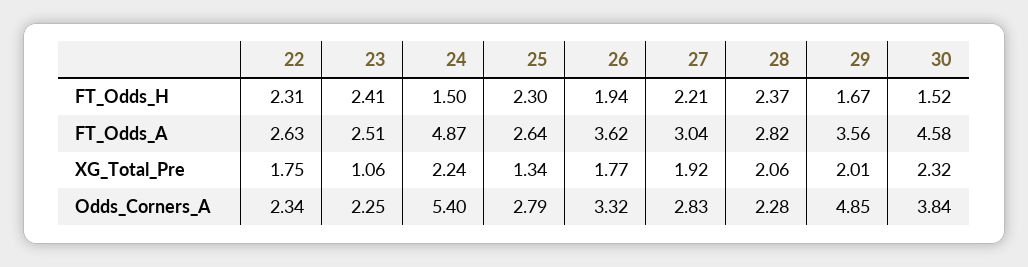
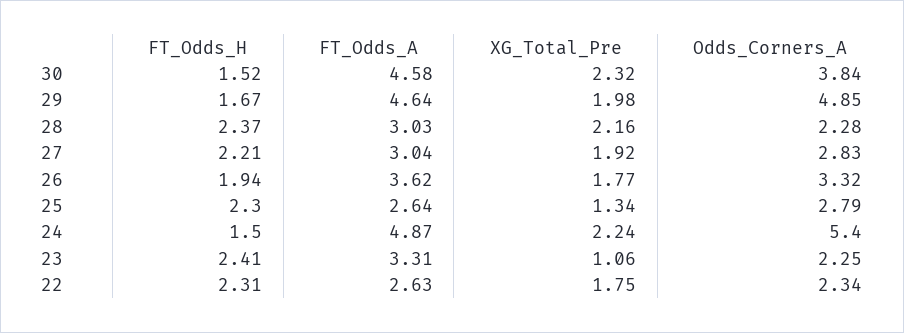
  {
    "22": {
      "FT_Odds_H": 2.31,
      "FT_Odds_A": 2.63,
      "XG_Total_Pre": 1.75,
      "Odds_Corners_A": 2.34
    },
    "23": {
      "FT_Odds_H": 2.41,
-     "FT_Odds_A": 2.51,
+     "FT_Odds_A": 3.31,
      "XG_Total_Pre": 1.06,
      "Odds_Corners_A": 2.25
    },
    "24": {
      "FT_Odds_H": 1.5,
      "FT_Odds_A": 4.87,
      "XG_Total_Pre": 2.24,
      "Odds_Corners_A": 5.4
    },
    "25": {
      "FT_Odds_H": 2.3,
      "FT_Odds_A": 2.64,
      "XG_Total_Pre": 1.34,
      "Odds_Corners_A": 2.79
    },
    "26": {
      "FT_Odds_H": 1.94,
      "FT_Odds_A": 3.62,
      "XG_Total_Pre": 1.77,
      "Odds_Corners_A": 3.32
    },
    "27": {
      "FT_Odds_H": 2.21,
      "FT_Odds_A": 3.04,
      "XG_Total_Pre": 1.92,
      "Odds_Corners_A": 2.83
    },
    "28": {
      "FT_Odds_H": 2.37,
-     "FT_Odds_A": 2.82,
+     "FT_Odds_A": 3.03,
-     "XG_Total_Pre": 2.06,
+     "XG_Total_Pre": 2.16,
      "Odds_Corners_A": 2.28
    },
    "29": {
      "FT_Odds_H": 1.67,
-     "FT_Odds_A": 3.56,
+     "FT_Odds_A": 4.64,
-     "XG_Total_Pre": 2.01,
+     "XG_Total_Pre": 1.98,
      "Odds_Corners_A": 4.85
    },
    "30": {
      "FT_Odds_H": 1.52,
      "FT_Odds_A": 4.58,
      "XG_Total_Pre": 2.32,
      "Odds_Corners_A": 3.84
    }
  }

